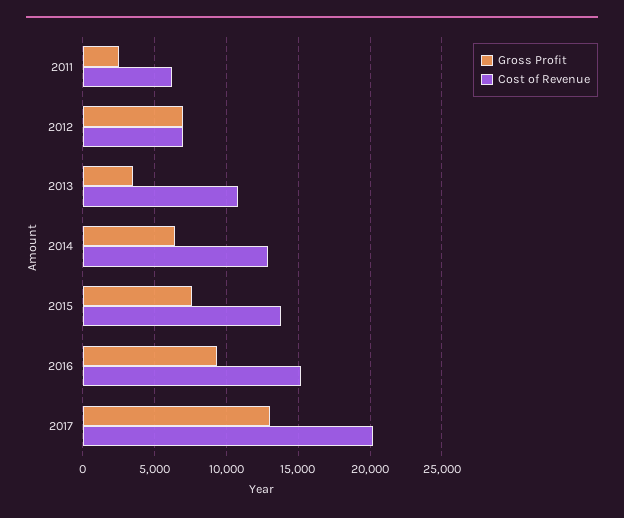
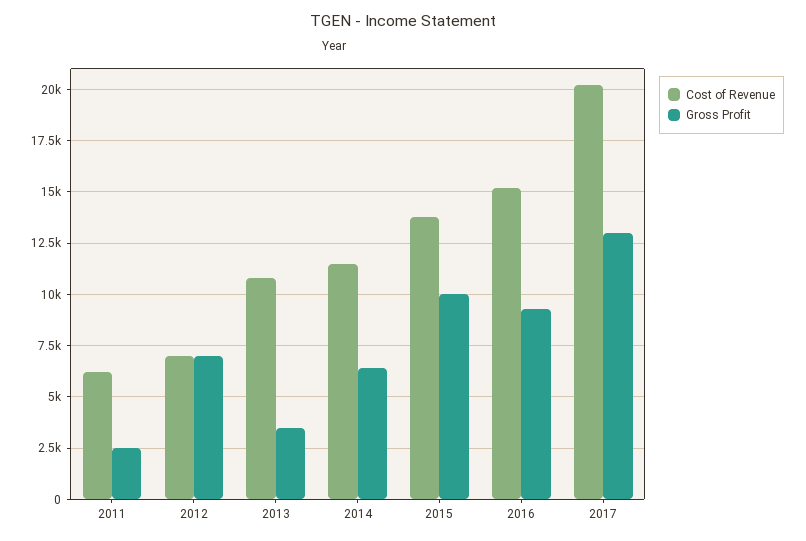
  {
    "Gross Profit": {
      "2011": 2500,
      "2012": 7000,
      "2013": 3500,
      "2014": 6500,
-     "2015": 7500,
+     "2015": 10000,
      "2016": 9500,
      "2017": 13000
    },
    "Cost of Revenue": {
      "2011": 6000,
      "2012": 7000,
      "2013": 11000,
-     "2014": 13000,
+     "2014": 11500,
      "2015": 14000,
      "2016": 15000,
      "2017": 20000
    }
  }

